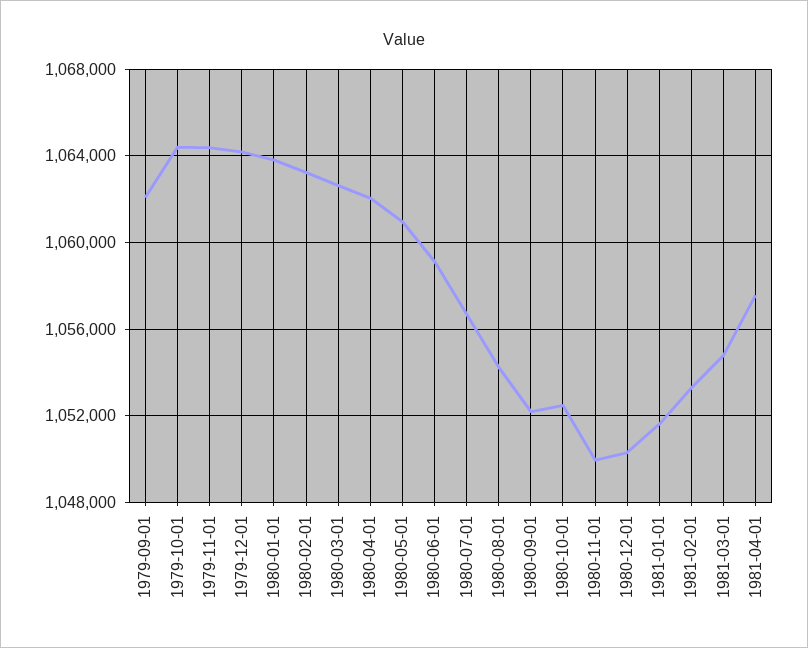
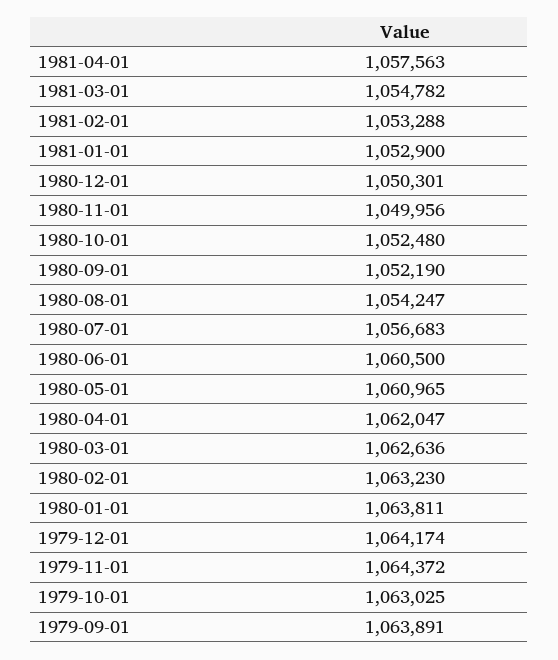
  {
-   "1979-09-01": 1062000,
+   "1979-09-01": 1063891,
-   "1979-10-01": 1064500,
+   "1979-10-01": 1063025,
    "1979-11-01": 1064372,
    "1979-12-01": 1064174,
    "1980-01-01": 1063811,
    "1980-02-01": 1063230,
    "1980-03-01": 1062636,
    "1980-04-01": 1062047,
    "1980-05-01": 1060965,
-   "1980-06-01": 1059000,
+   "1980-06-01": 1060500,
    "1980-07-01": 1056683,
    "1980-08-01": 1054247,
    "1980-09-01": 1052190,
    "1980-10-01": 1052480,
    "1980-11-01": 1049956,
    "1980-12-01": 1050301,
-   "1981-01-01": 1051500,
+   "1981-01-01": 1052900,
    "1981-02-01": 1053288,
    "1981-03-01": 1054782,
    "1981-04-01": 1057563
  }

